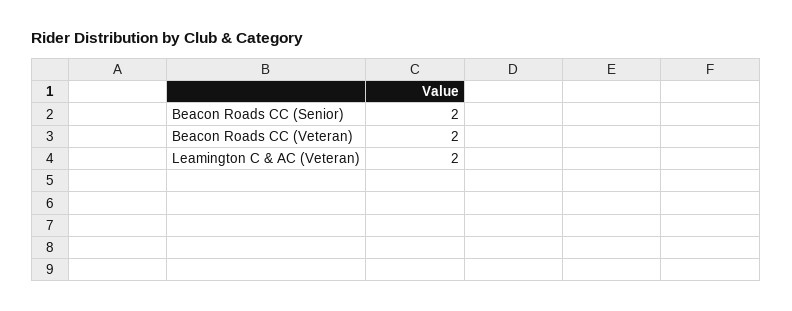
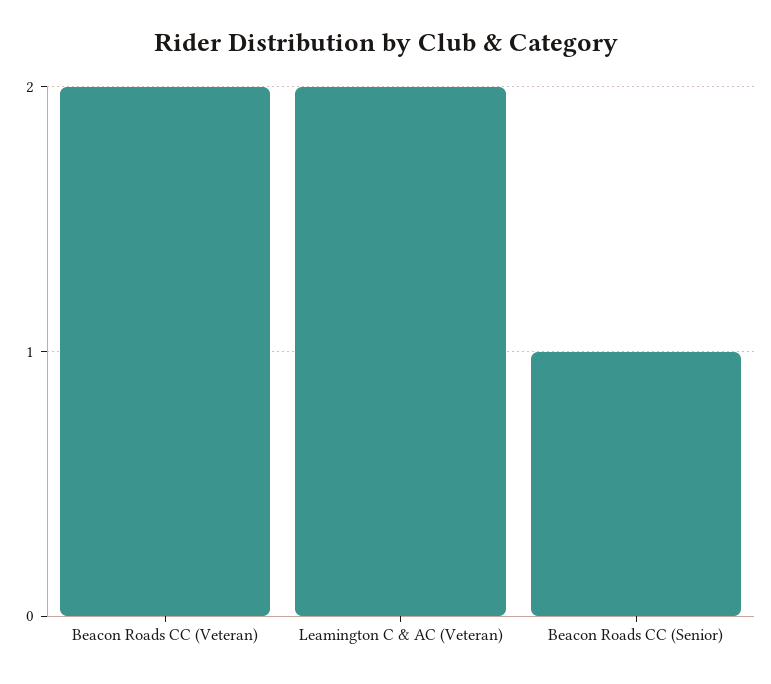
  {
-   "Beacon Roads CC (Senior)": 2,
+   "Beacon Roads CC (Senior)": 1,
    "Beacon Roads CC (Veteran)": 2,
    "Leamington C & AC (Veteran)": 2
  }

